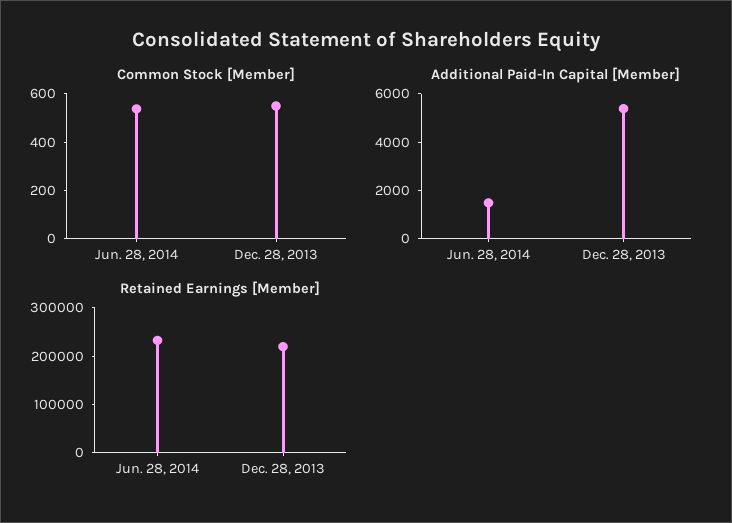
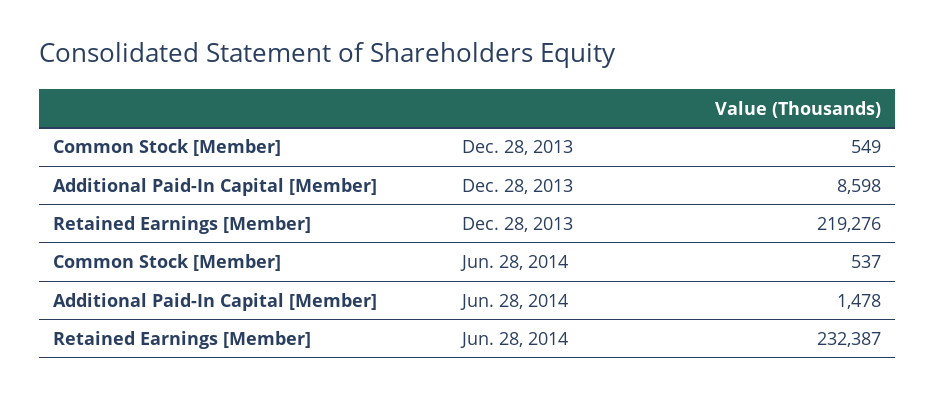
  {
    "Common Stock [Member]": {
      "Jun. 28, 2014": 537,
      "Dec. 28, 2013": 549
    },
    "Additional Paid-In Capital [Member]": {
      "Jun. 28, 2014": 1478,
-     "Dec. 28, 2013": 5500
+     "Dec. 28, 2013": 8598
    },
    "Retained Earnings [Member]": {
      "Jun. 28, 2014": 232387,
      "Dec. 28, 2013": 219276
    }
  }

